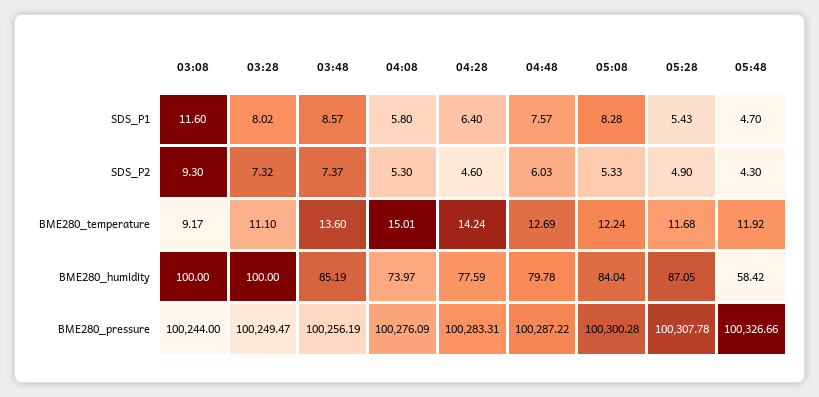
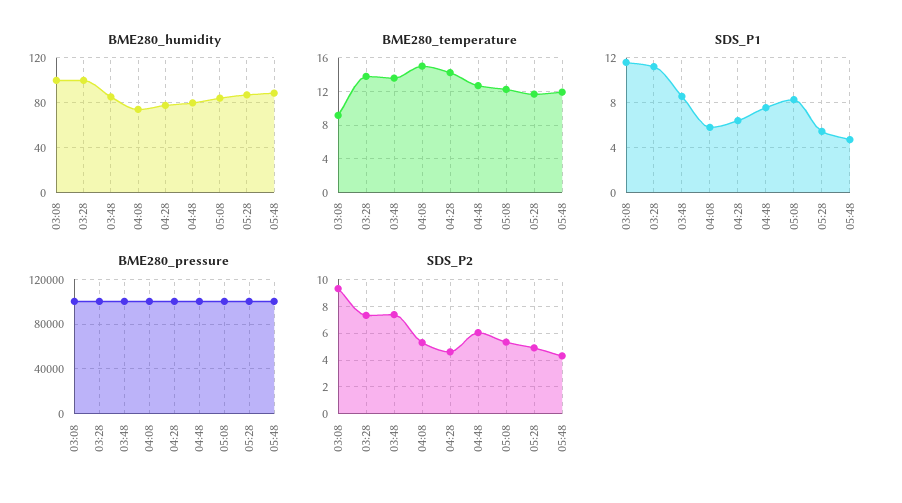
  {
    "SDS_P1": {
      "03:08": 11.6,
-     "03:28": 8.02,
+     "03:28": 11,
      "03:48": 8.57,
      "04:08": 5.8,
      "04:28": 6.4,
      "04:48": 7.57,
      "05:08": 8.28,
      "05:28": 5.43,
      "05:48": 4.7
    },
    "SDS_P2": {
      "03:08": 9.3,
      "03:28": 7.32,
      "03:48": 7.37,
      "04:08": 5.3,
      "04:28": 4.6,
      "04:48": 6.03,
      "05:08": 5.33,
      "05:28": 4.9,
      "05:48": 4.3
    },
    "BME280_temperature": {
      "03:08": 9.17,
-     "03:28": 11.1,
+     "03:28": 14,
      "03:48": 13.6,
      "04:08": 15.01,
      "04:28": 14.24,
      "04:48": 12.69,
      "05:08": 12.24,
      "05:28": 11.68,
      "05:48": 11.92
    },
    "BME280_humidity": {
      "03:08": 100,
      "03:28": 100,
      "03:48": 85.19,
      "04:08": 73.97,
      "04:28": 77.59,
      "04:48": 79.78,
      "05:08": 84.04,
      "05:28": 87.05,
-     "05:48": 58.42
+     "05:48": 90
    },
    "BME280_pressure": {
      "03:08": 100244,
      "03:28": 100249.47,
      "03:48": 100256.19,
      "04:08": 100276.09,
      "04:28": 100283.31,
      "04:48": 100287.22,
      "05:08": 100300.28,
      "05:28": 100307.78,
      "05:48": 100326.66
    }
  }

